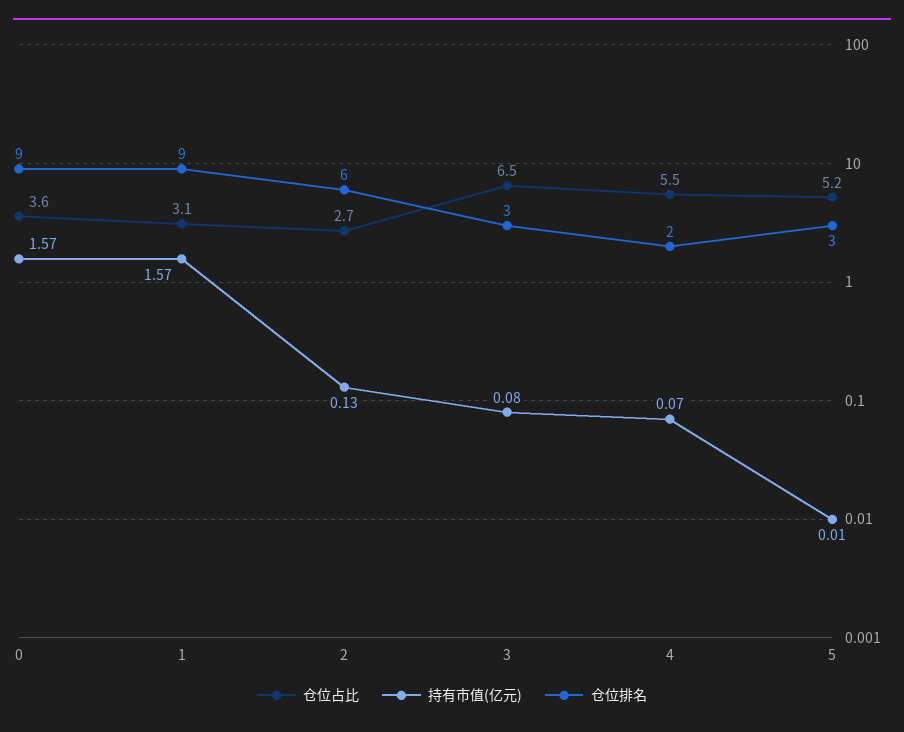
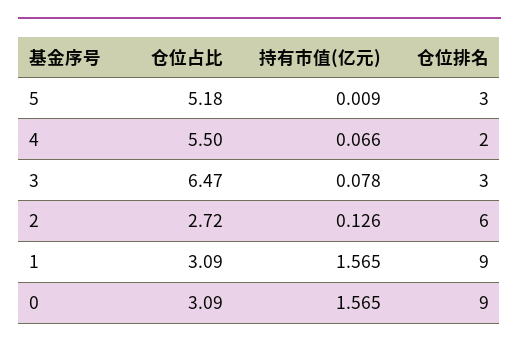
  {
    "仓位占比": {
-     "0": 3.6,
+     "0": 3.09,
      "1": 3.09,
      "2": 2.72,
      "3": 6.47,
      "4": 5.5,
      "5": 5.18
    },
    "持有市值(亿元)": {
      "0": 1.565,
      "1": 1.565,
      "2": 0.126,
      "3": 0.078,
      "4": 0.066,
      "5": 0.009
    },
    "仓位排名": {
      "0": 9,
      "1": 9,
      "2": 6,
      "3": 3,
      "4": 2,
      "5": 3
    }
  }

